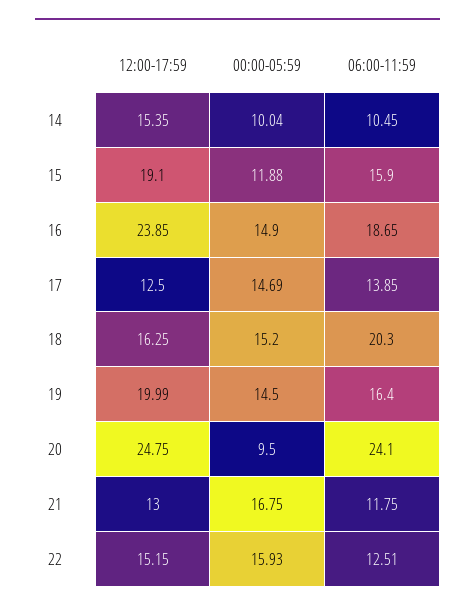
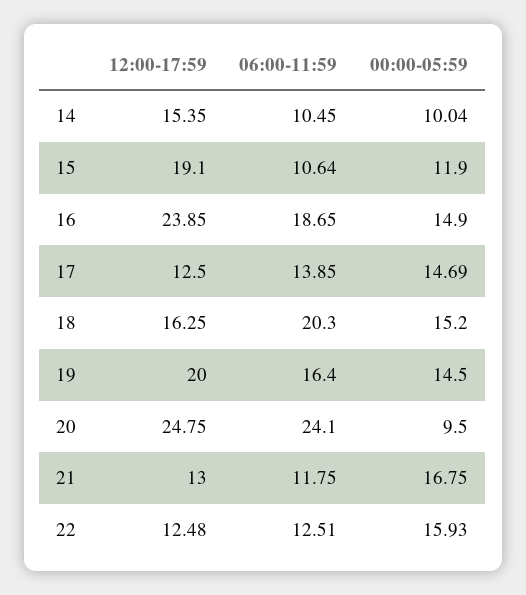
  {
    "12:00-17:59": {
      "14": 15.35,
      "15": 19.1,
      "16": 23.85,
      "17": 12.5,
      "18": 16.25,
-     "19": 19.99,
+     "19": 20,
      "20": 24.75,
      "21": 13,
-     "22": 15.15
+     "22": 12.48
    },
    "00:00-05:59": {
      "14": 10.04,
-     "15": 11.88,
+     "15": 11.9,
      "16": 14.9,
      "17": 14.69,
      "18": 15.2,
      "19": 14.5,
      "20": 9.5,
      "21": 16.75,
      "22": 15.93
    },
    "06:00-11:59": {
      "14": 10.45,
-     "15": 15.9,
+     "15": 10.64,
      "16": 18.65,
      "17": 13.85,
      "18": 20.3,
      "19": 16.4,
      "20": 24.1,
      "21": 11.75,
      "22": 12.51
    }
  }

